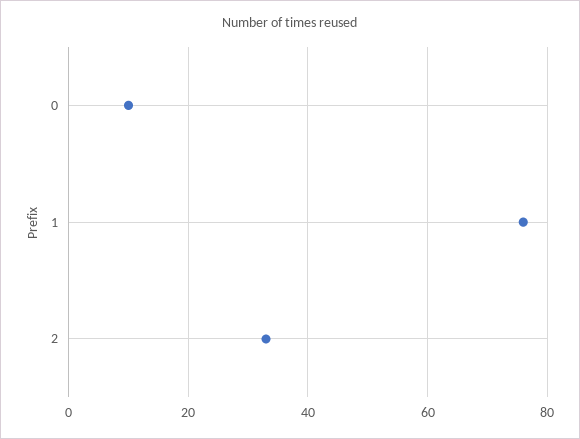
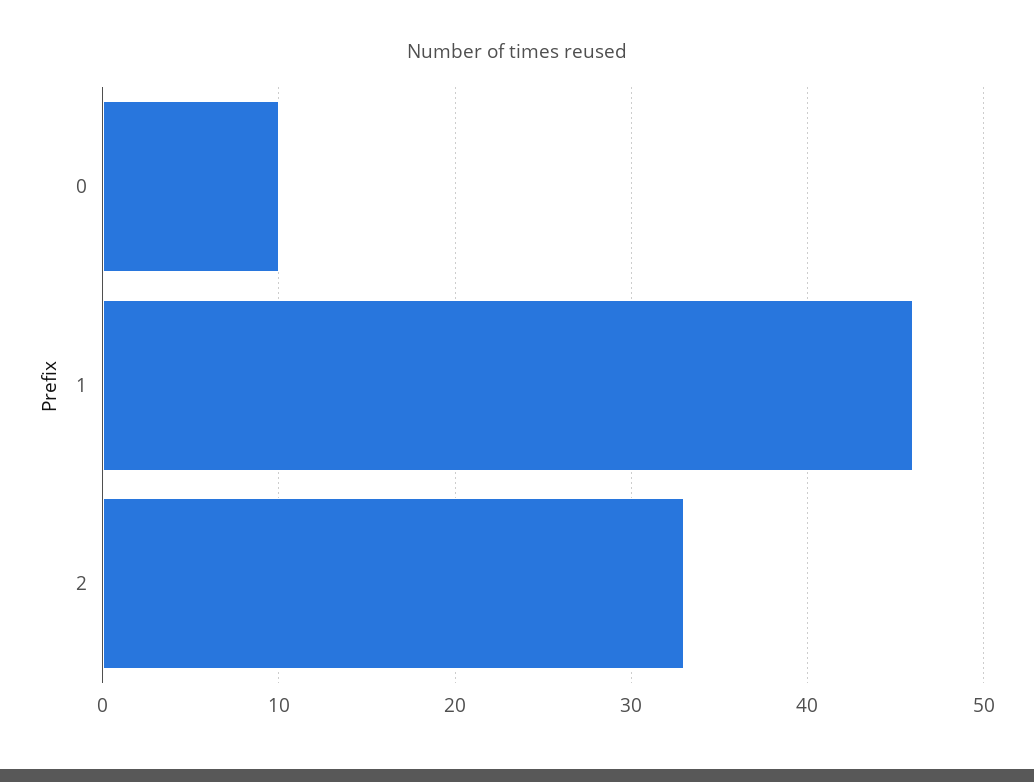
  {
    "0": 10,
-   "1": 75,
+   "1": 46,
    "2": 33
  }

